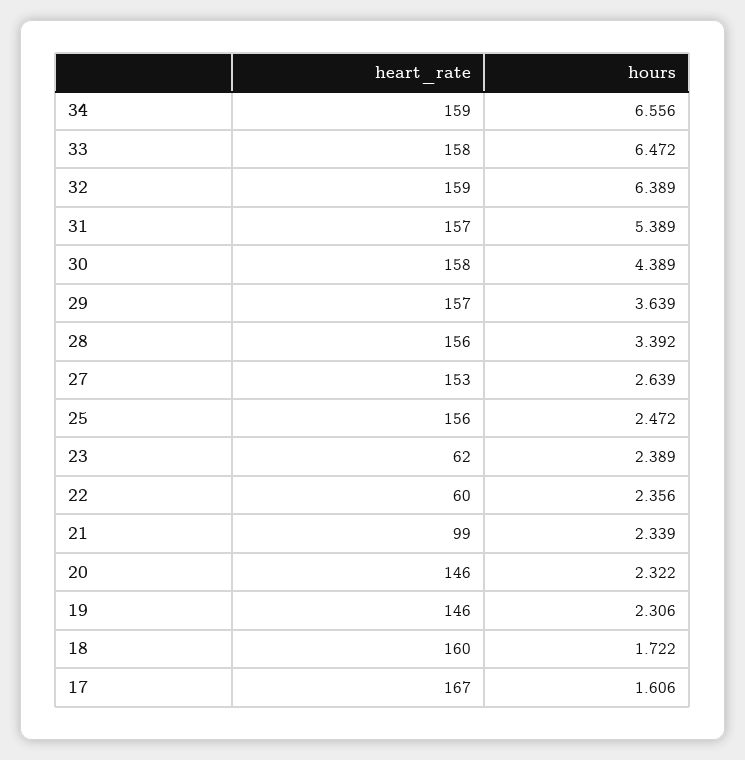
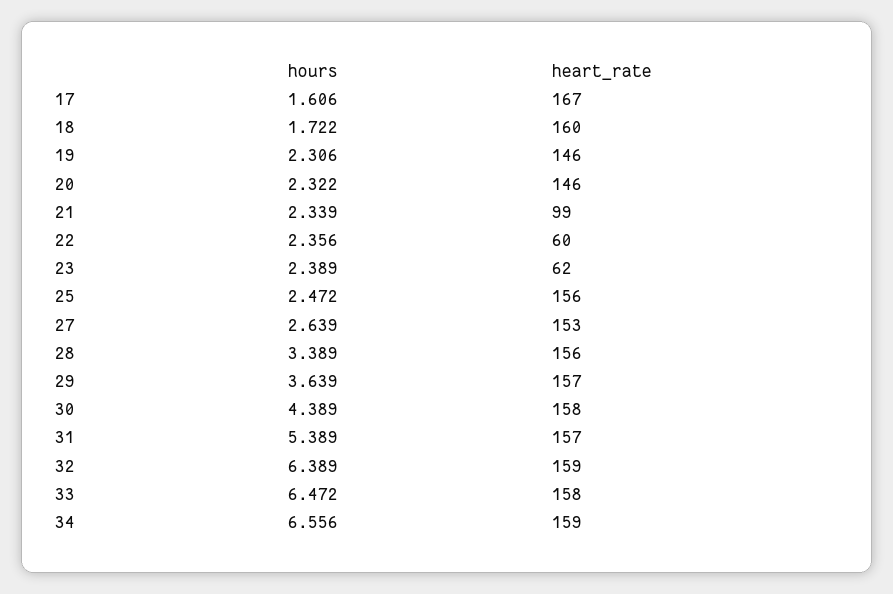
  {
    "heart_rate": {
      "34": 159,
      "33": 158,
      "32": 159,
      "31": 157,
      "30": 158,
      "29": 157,
      "28": 156,
      "27": 153,
      "25": 156,
      "23": 62,
      "22": 60,
      "21": 99,
      "20": 146,
      "19": 146,
      "18": 160,
      "17": 167
    },
    "hours": {
      "34": 6.556,
      "33": 6.472,
      "32": 6.389,
      "31": 5.389,
      "30": 4.389,
      "29": 3.639,
-     "28": 3.392,
+     "28": 3.389,
      "27": 2.639,
      "25": 2.472,
      "23": 2.389,
      "22": 2.356,
      "21": 2.339,
      "20": 2.322,
      "19": 2.306,
      "18": 1.722,
      "17": 1.606
    }
  }

